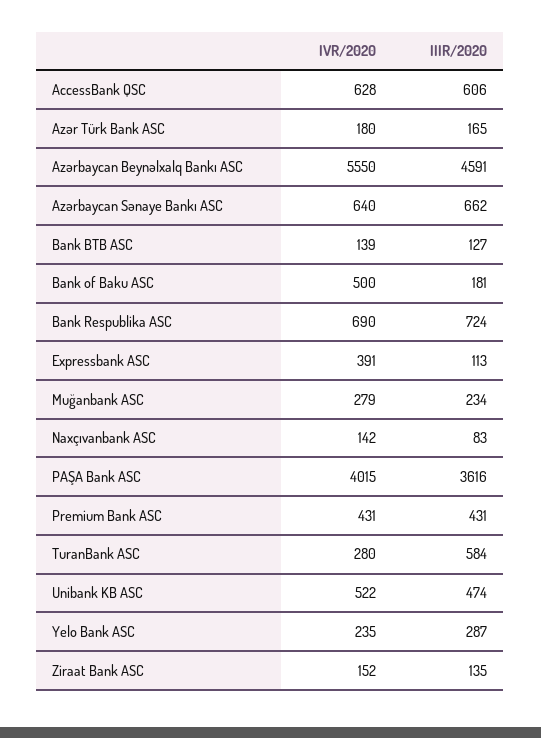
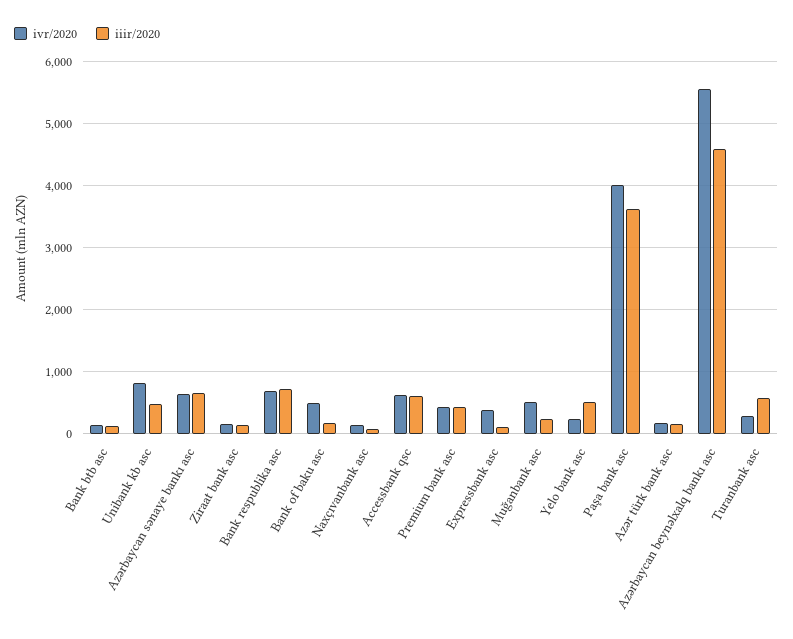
  {
    "IVR/2020": {
      "AccessBank QSC": 628,
      "Azər Türk Bank ASC": 180,
      "Azərbaycan Beynəlxalq Bankı ASC": 5550,
      "Azərbaycan Sənaye Bankı ASC": 640,
      "Bank BTB ASC": 139,
      "Bank of Baku ASC": 500,
      "Bank Respublika ASC": 690,
      "Expressbank ASC": 391,
-     "Muğanbank ASC": 279,
+     "Muğanbank ASC": 500,
      "Naxçıvanbank ASC": 142,
      "PAŞA Bank ASC": 4015,
      "Premium Bank ASC": 431,
      "TuranBank ASC": 280,
-     "Unibank KB ASC": 522,
+     "Unibank KB ASC": 800,
      "Yelo Bank ASC": 235,
      "Ziraat Bank ASC": 152
    },
    "IIIR/2020": {
      "AccessBank QSC": 606,
      "Azər Türk Bank ASC": 165,
      "Azərbaycan Beynəlxalq Bankı ASC": 4591,
      "Azərbaycan Sənaye Bankı ASC": 662,
      "Bank BTB ASC": 127,
      "Bank of Baku ASC": 181,
      "Bank Respublika ASC": 724,
      "Expressbank ASC": 113,
      "Muğanbank ASC": 234,
      "Naxçıvanbank ASC": 83,
      "PAŞA Bank ASC": 3616,
      "Premium Bank ASC": 431,
      "TuranBank ASC": 584,
      "Unibank KB ASC": 474,
-     "Yelo Bank ASC": 287,
+     "Yelo Bank ASC": 500,
      "Ziraat Bank ASC": 135
    }
  }

